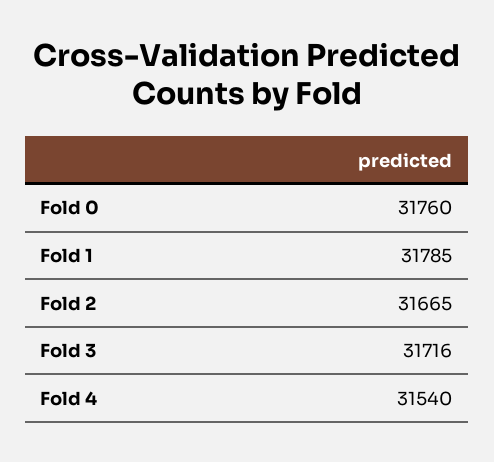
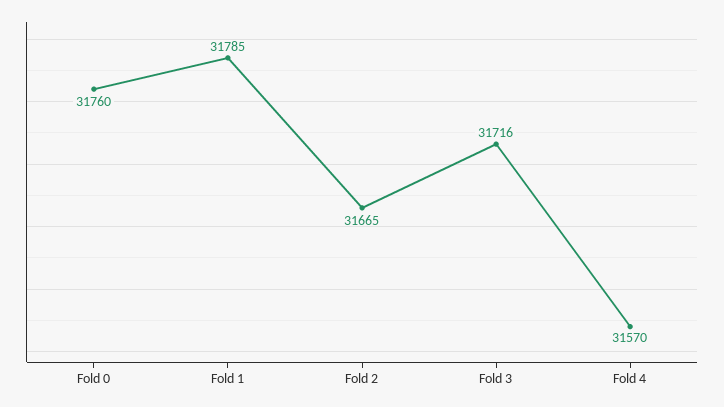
  {
    "Fold 0": 31760,
    "Fold 1": 31785,
    "Fold 2": 31665,
    "Fold 3": 31716,
-   "Fold 4": 31540
+   "Fold 4": 31570
  }

